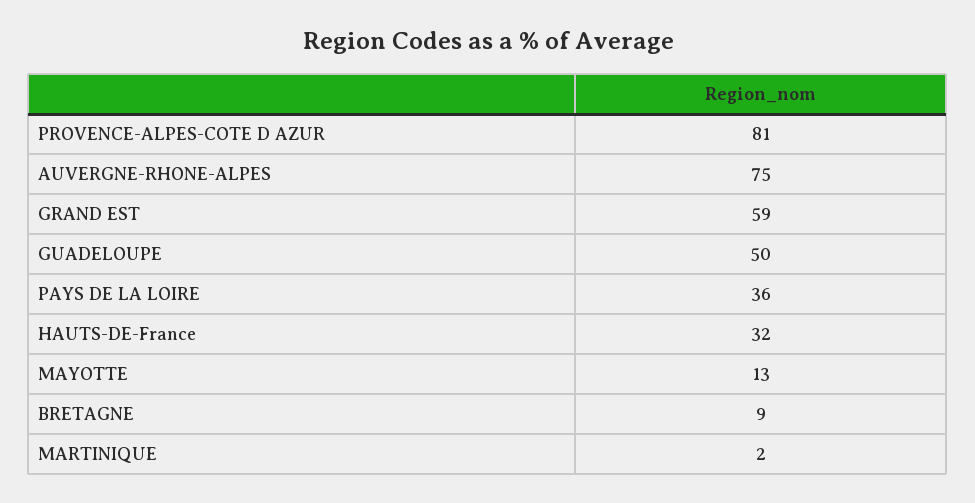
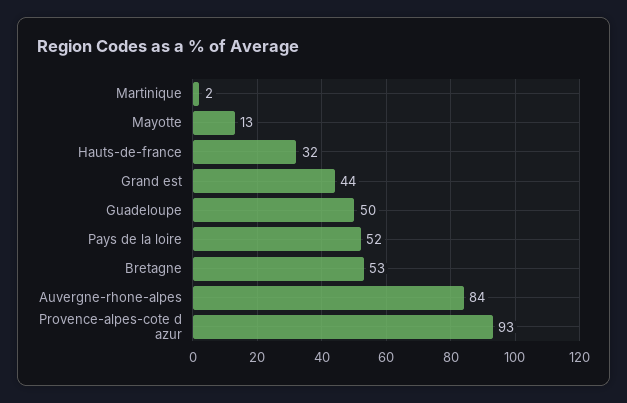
  {
-   "PROVENCE-ALPES-COTE D AZUR": 81,
+   "PROVENCE-ALPES-COTE D AZUR": 93,
-   "AUVERGNE-RHONE-ALPES": 75,
+   "AUVERGNE-RHONE-ALPES": 84,
-   "GRAND EST": 59,
+   "GRAND EST": 44,
    "GUADELOUPE": 50,
-   "PAYS DE LA LOIRE": 36,
+   "PAYS DE LA LOIRE": 52,
    "HAUTS-DE-France": 32,
    "MAYOTTE": 13,
-   "BRETAGNE": 9,
+   "BRETAGNE": 53,
    "MARTINIQUE": 2
  }

